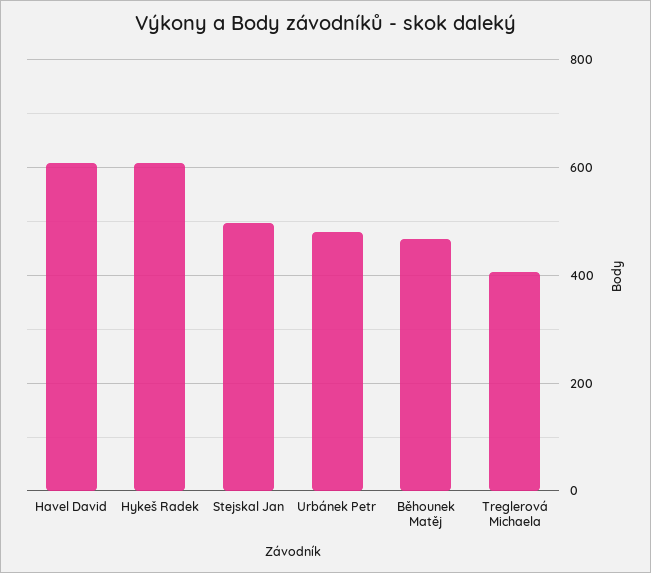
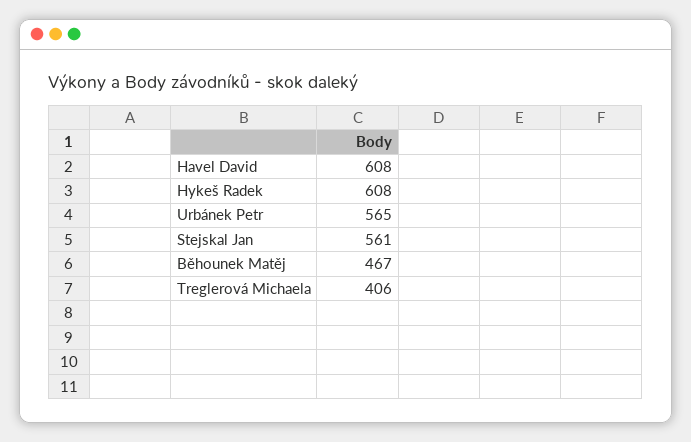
  {
    "Havel David": 608,
    "Hykeš Radek": 608,
-   "Stejskal Jan": 500,
+   "Stejskal Jan": 561,
-   "Urbánek Petr": 480,
+   "Urbánek Petr": 565,
    "Běhounek Matěj": 467,
    "Treglerová Michaela": 406
  }

